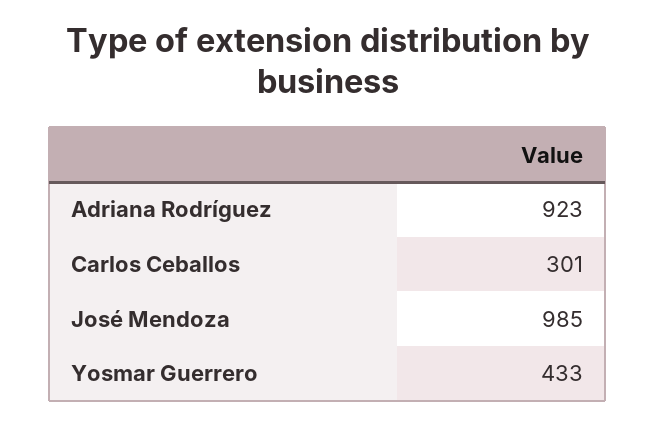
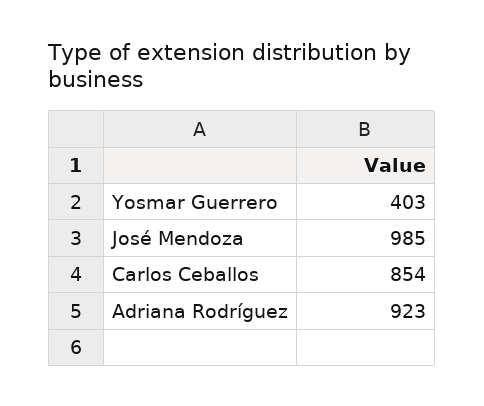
  {
    "Adriana Rodríguez": 923,
-   "Carlos Ceballos": 301,
+   "Carlos Ceballos": 854,
    "José Mendoza": 985,
-   "Yosmar Guerrero": 433
+   "Yosmar Guerrero": 403
  }

